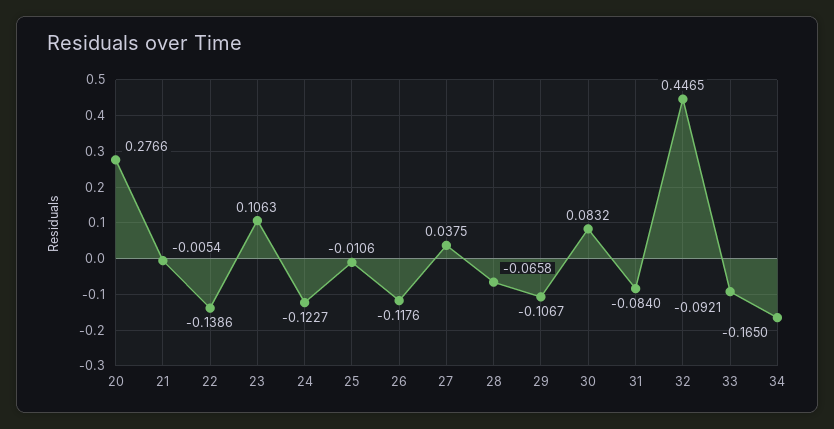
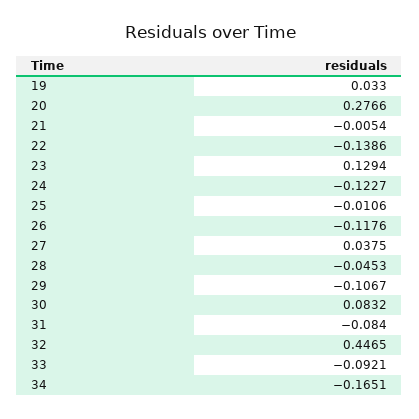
  {
    "20": 0.2766,
    "21": -0.0054,
    "22": -0.1386,
-   "23": 0.1063,
+   "23": 0.1294,
    "24": -0.1227,
    "25": -0.0106,
    "26": -0.1176,
    "27": 0.0375,
-   "28": -0.0658,
+   "28": -0.0453,
    "29": -0.1067,
    "30": 0.0832,
    "31": -0.084,
    "32": 0.4465,
    "33": -0.0921,
-   "34": -0.165
+   "34": -0.1651,
+   "19": 0.033
  }

